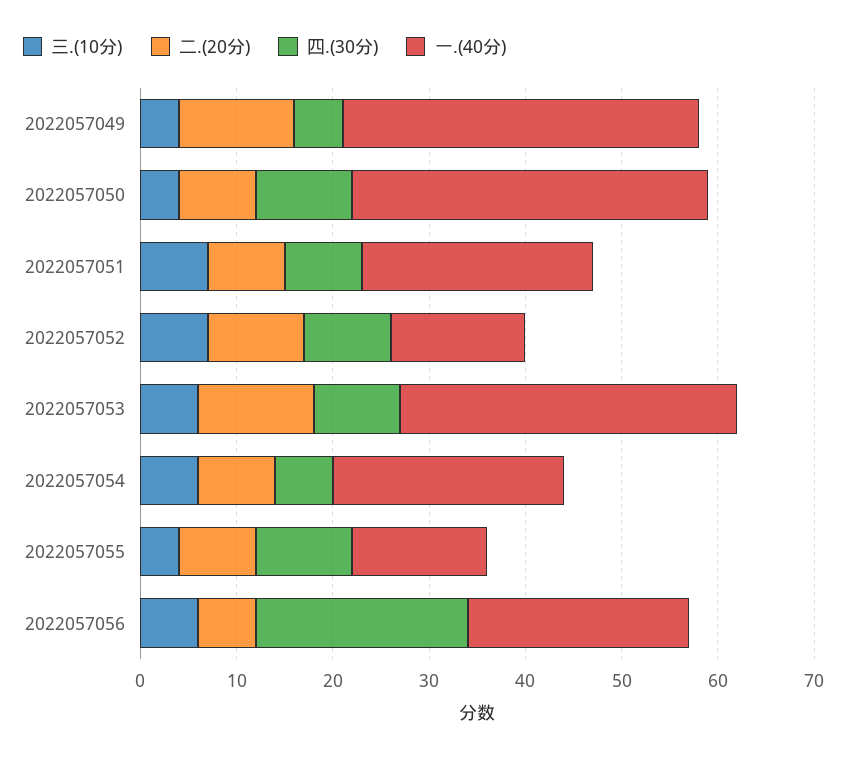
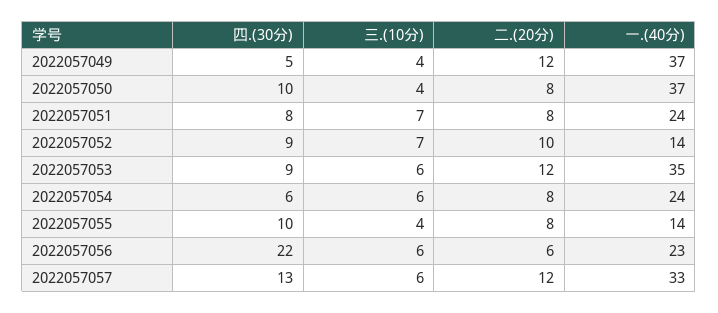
  {
    "三.(10分)": {
      "2022057049": 4,
      "2022057050": 4,
      "2022057051": 7,
      "2022057052": 7,
      "2022057053": 6,
      "2022057054": 6,
      "2022057055": 4,
-     "2022057056": 6
+     "2022057056": 6,
+     "2022057057": 6
    },
    "二.(20分)": {
      "2022057049": 12,
      "2022057050": 8,
      "2022057051": 8,
      "2022057052": 10,
      "2022057053": 12,
      "2022057054": 8,
      "2022057055": 8,
-     "2022057056": 6
+     "2022057056": 6,
+     "2022057057": 12
    },
    "四.(30分)": {
      "2022057049": 5,
      "2022057050": 10,
      "2022057051": 8,
      "2022057052": 9,
      "2022057053": 9,
      "2022057054": 6,
      "2022057055": 10,
-     "2022057056": 22
+     "2022057056": 22,
+     "2022057057": 13
    },
    "一.(40分)": {
      "2022057049": 37,
      "2022057050": 37,
      "2022057051": 24,
      "2022057052": 14,
      "2022057053": 35,
      "2022057054": 24,
      "2022057055": 14,
-     "2022057056": 23
+     "2022057056": 23,
+     "2022057057": 33
    }
  }

